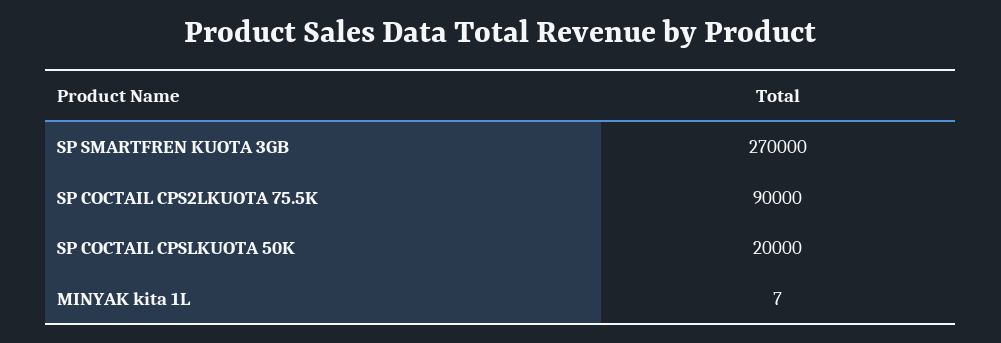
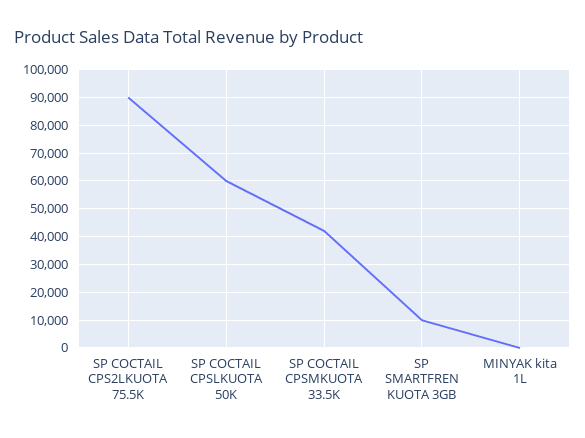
  {
-   "SP SMARTFREN KUOTA 3GB": 270000,
+   "SP SMARTFREN KUOTA 3GB": 10000,
    "SP COCTAIL CPS2LKUOTA 75.5K": 90000,
-   "SP COCTAIL CPSLKUOTA 50K": 20000,
+   "SP COCTAIL CPSLKUOTA 50K": 60000,
-   "MINYAK kita 1L": 7
+   "MINYAK kita 1L": 7,
+   "SP COCTAIL CPSMKUOTA 33.5K": 42500
  }

